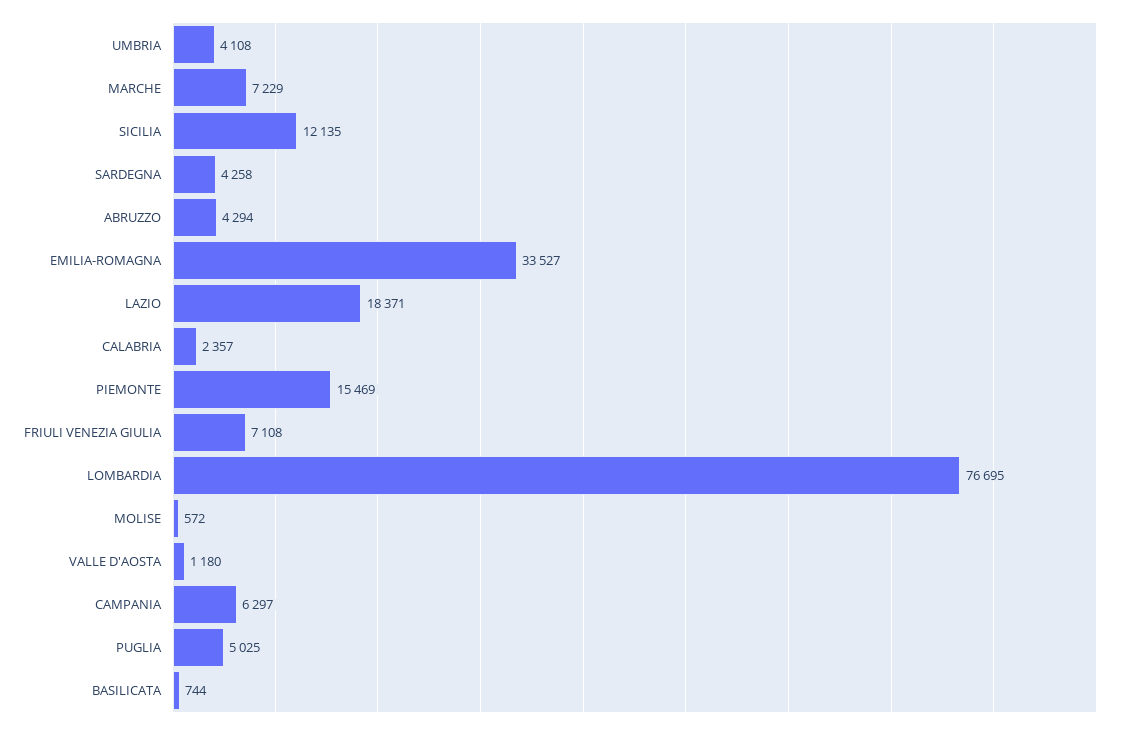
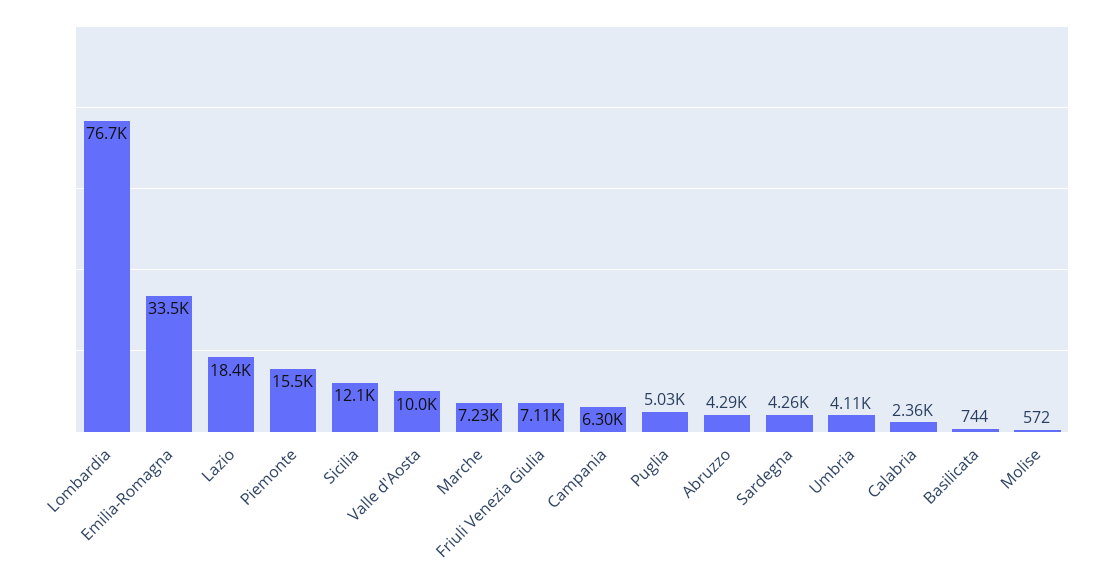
  {
    "UMBRIA": 4108,
    "MARCHE": 7229,
    "SICILIA": 12135,
    "SARDEGNA": 4258,
    "ABRUZZO": 4294,
    "EMILIA-ROMAGNA": 33527,
    "LAZIO": 18371,
    "CALABRIA": 2357,
    "PIEMONTE": 15469,
    "FRIULI VENEZIA GIULIA": 7108,
    "LOMBARDIA": 76695,
    "MOLISE": 572,
-   "VALLE D'AOSTA": 1180,
+   "VALLE D'AOSTA": 10000,
    "CAMPANIA": 6297,
    "PUGLIA": 5025,
    "BASILICATA": 744
  }

